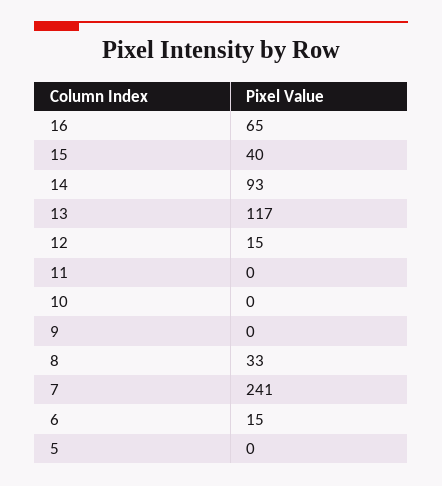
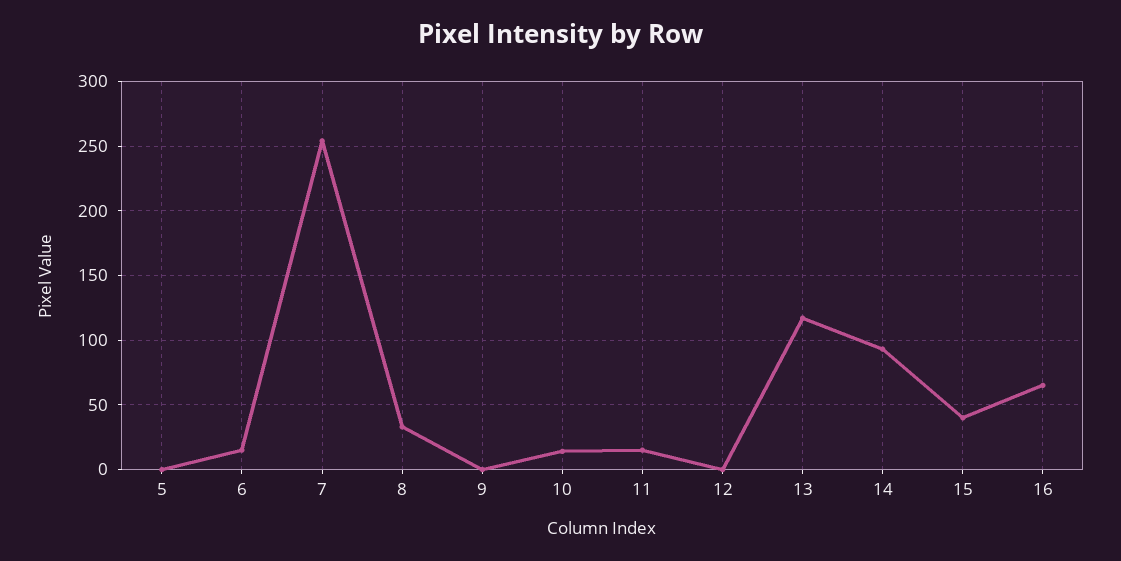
  {
    "16": 65,
    "15": 40,
    "14": 93,
    "13": 117,
-   "12": 15,
+   "12": 0,
-   "11": 0,
+   "11": 15,
-   "10": 0,
+   "10": 15,
    "9": 0,
    "8": 33,
-   "7": 241,
+   "7": 255,
    "6": 15,
    "5": 0
  }

